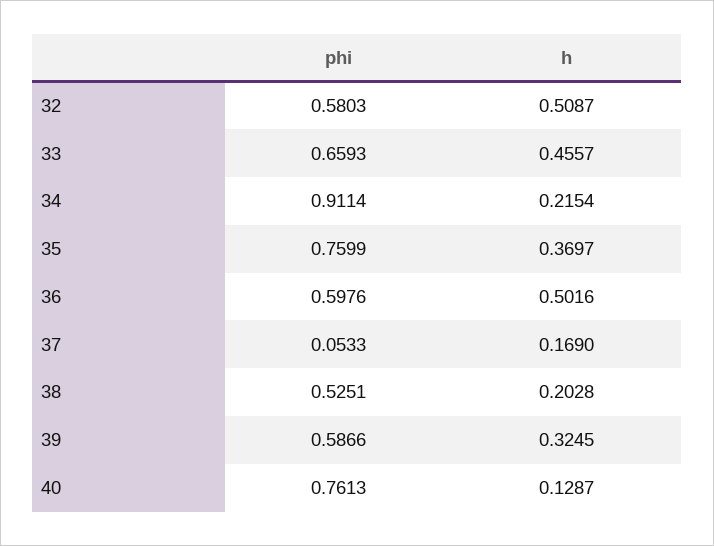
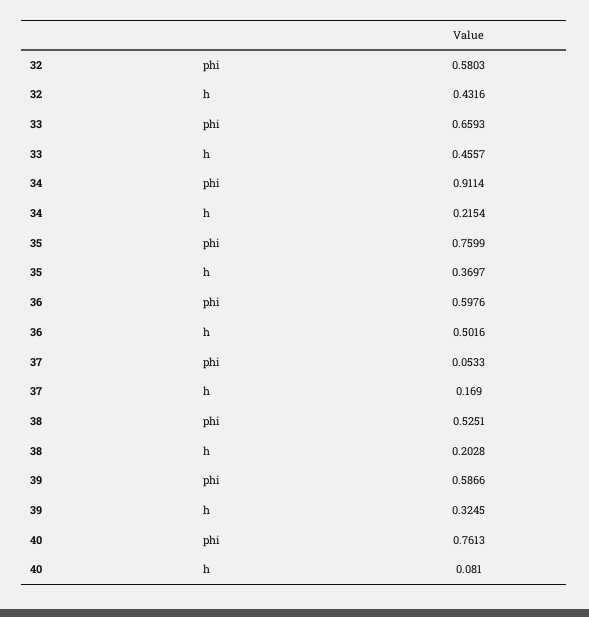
  {
    "phi": {
      "32": 0.5803,
      "33": 0.6593,
      "34": 0.9114,
      "35": 0.7599,
      "36": 0.5976,
      "37": 0.0533,
      "38": 0.5251,
      "39": 0.5866,
      "40": 0.7613
    },
    "h": {
-     "32": 0.5087,
+     "32": 0.4316,
      "33": 0.4557,
      "34": 0.2154,
      "35": 0.3697,
      "36": 0.5016,
      "37": 0.169,
      "38": 0.2028,
      "39": 0.3245,
-     "40": 0.1287
+     "40": 0.081
    }
  }

